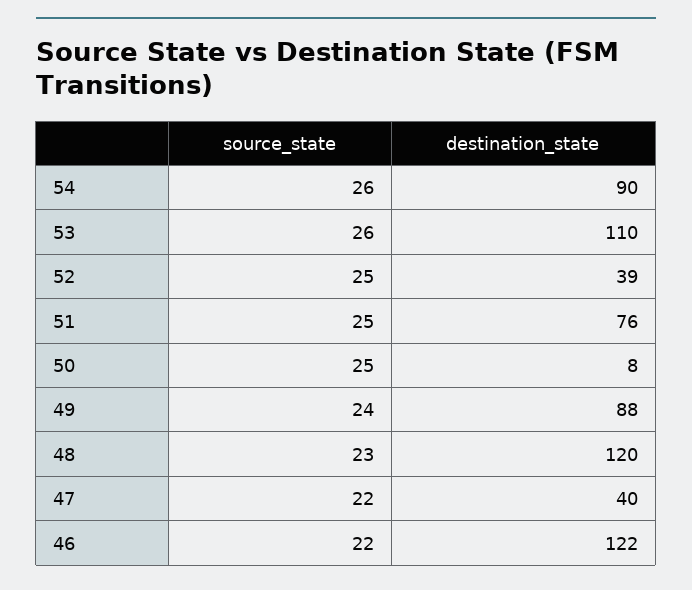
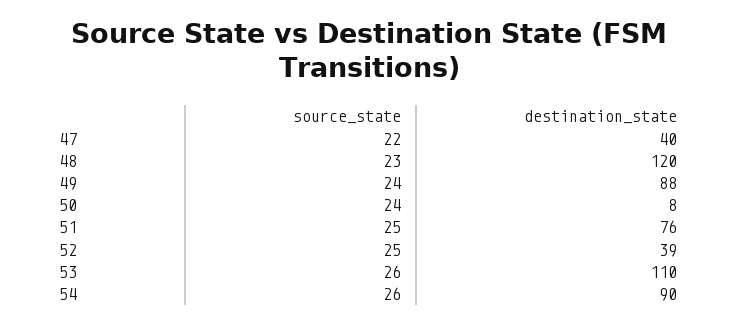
  {
    "source_state": {
      "54": 26,
      "53": 26,
      "52": 25,
      "51": 25,
-     "50": 25,
+     "50": 24,
      "49": 24,
      "48": 23,
-     "47": 22,
+     "47": 22
-     "46": 22
    },
    "destination_state": {
      "54": 90,
      "53": 110,
      "52": 39,
      "51": 76,
      "50": 8,
      "49": 88,
      "48": 120,
-     "47": 40,
+     "47": 40
-     "46": 122
    }
  }

